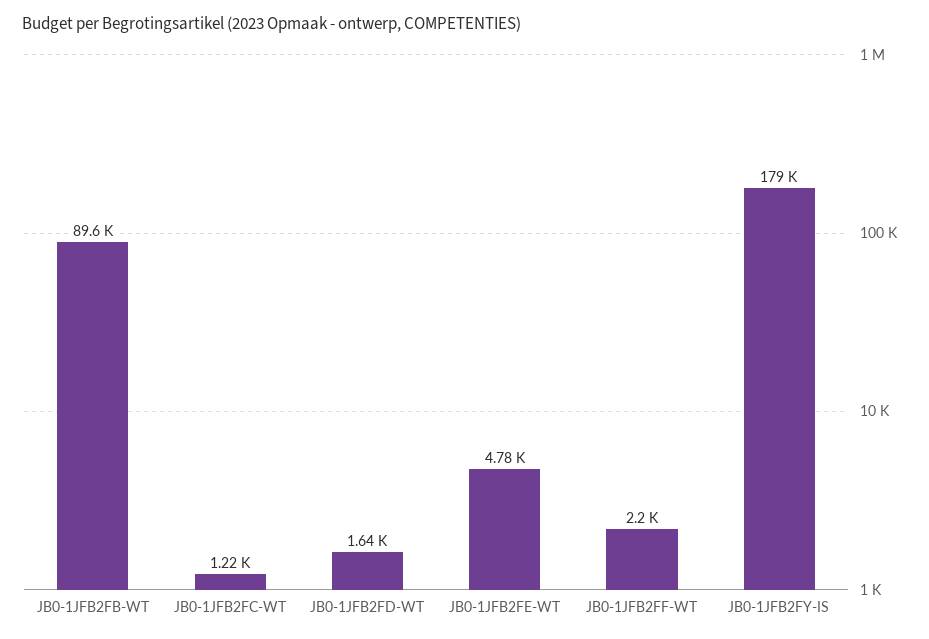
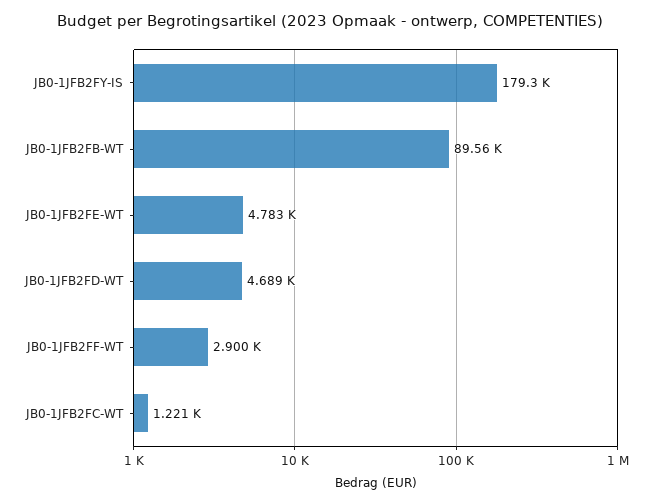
  {
    "JB0-1JFB2FB-WT": 89560,
    "JB0-1JFB2FC-WT": 1221,
-   "JB0-1JFB2FD-WT": 1640,
+   "JB0-1JFB2FD-WT": 4689,
    "JB0-1JFB2FE-WT": 4783,
-   "JB0-1JFB2FF-WT": 2200,
+   "JB0-1JFB2FF-WT": 2900,
    "JB0-1JFB2FY-IS": 179300
  }

